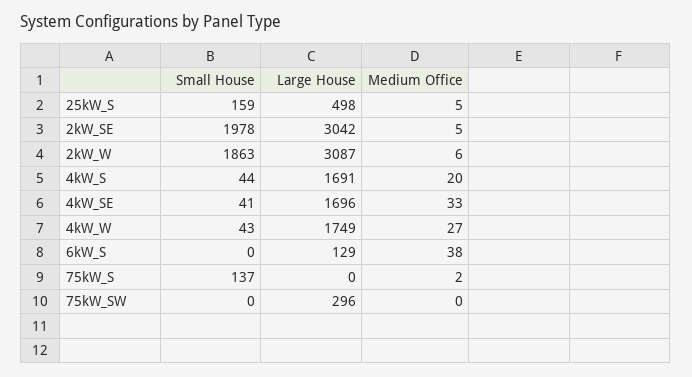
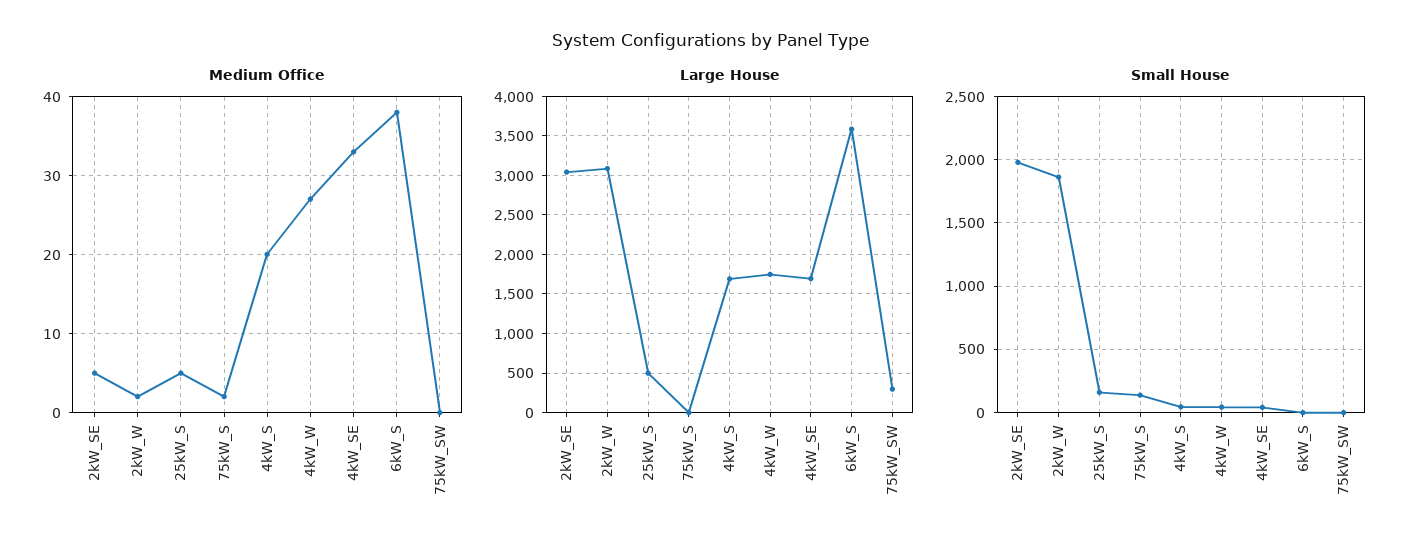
  {
    "Small House": {
      "25kW_S": 159,
      "2kW_SE": 1978,
      "2kW_W": 1863,
      "4kW_S": 44,
      "4kW_SE": 41,
      "4kW_W": 43,
      "6kW_S": 0,
      "75kW_S": 137,
      "75kW_SW": 0
    },
    "Large House": {
      "25kW_S": 498,
      "2kW_SE": 3042,
      "2kW_W": 3087,
      "4kW_S": 1691,
      "4kW_SE": 1696,
      "4kW_W": 1749,
-     "6kW_S": 129,
+     "6kW_S": 3600,
      "75kW_S": 0,
      "75kW_SW": 296
    },
    "Medium Office": {
      "25kW_S": 5,
      "2kW_SE": 5,
-     "2kW_W": 6,
+     "2kW_W": 2,
      "4kW_S": 20,
      "4kW_SE": 33,
      "4kW_W": 27,
      "6kW_S": 38,
      "75kW_S": 2,
      "75kW_SW": 0
    }
  }

